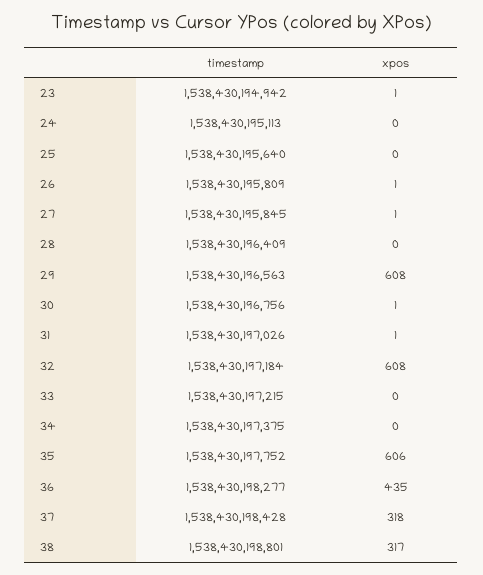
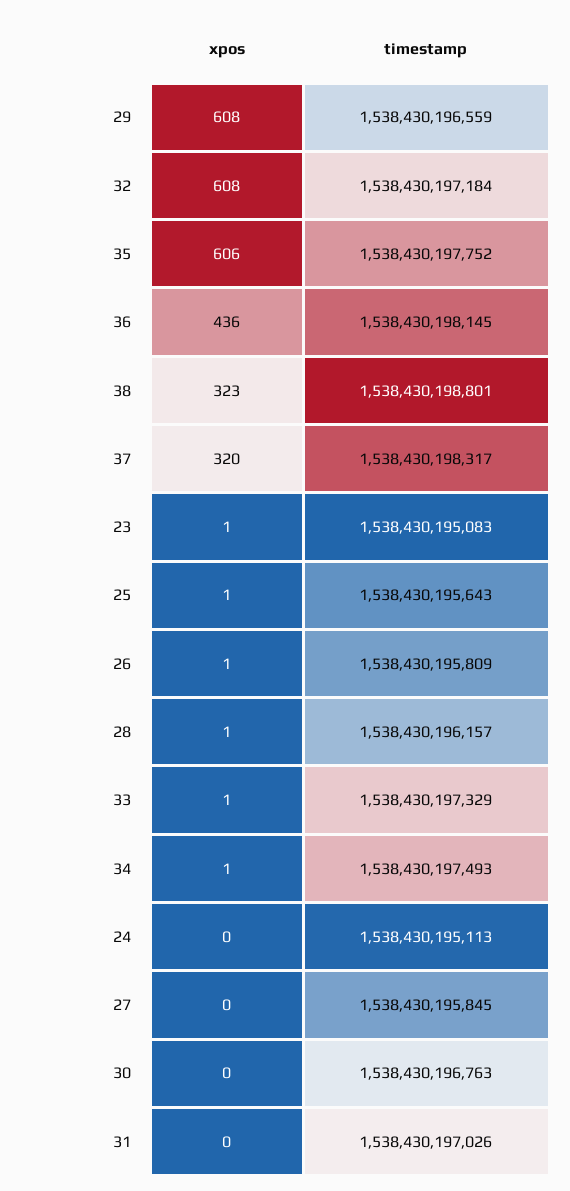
  {
    "timestamp": {
-     "23": 1538430194942,
+     "23": 1538430195083,
      "24": 1538430195113,
-     "25": 1538430195640,
+     "25": 1538430195643,
      "26": 1538430195809,
      "27": 1538430195845,
-     "28": 1538430196409,
+     "28": 1538430196157,
-     "29": 1538430196563,
+     "29": 1538430196559,
-     "30": 1538430196756,
+     "30": 1538430196763,
      "31": 1538430197026,
      "32": 1538430197184,
-     "33": 1538430197215,
+     "33": 1538430197329,
-     "34": 1538430197375,
+     "34": 1538430197493,
      "35": 1538430197752,
-     "36": 1538430198277,
+     "36": 1538430198145,
-     "37": 1538430198428,
+     "37": 1538430198317,
      "38": 1538430198801
    },
    "xpos": {
      "23": 1,
      "24": 0,
-     "25": 0,
+     "25": 1,
      "26": 1,
-     "27": 1,
+     "27": 0,
-     "28": 0,
+     "28": 1,
      "29": 608,
-     "30": 1,
+     "30": 0,
-     "31": 1,
+     "31": 0,
      "32": 608,
-     "33": 0,
+     "33": 1,
-     "34": 0,
+     "34": 1,
      "35": 606,
-     "36": 435,
+     "36": 436,
-     "37": 318,
+     "37": 320,
-     "38": 317
+     "38": 323
    }
  }

